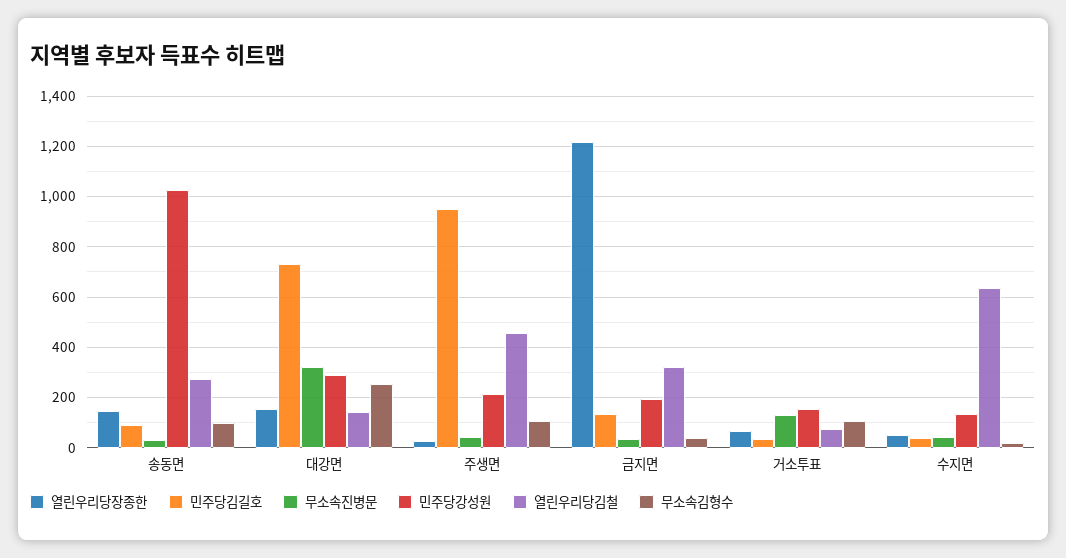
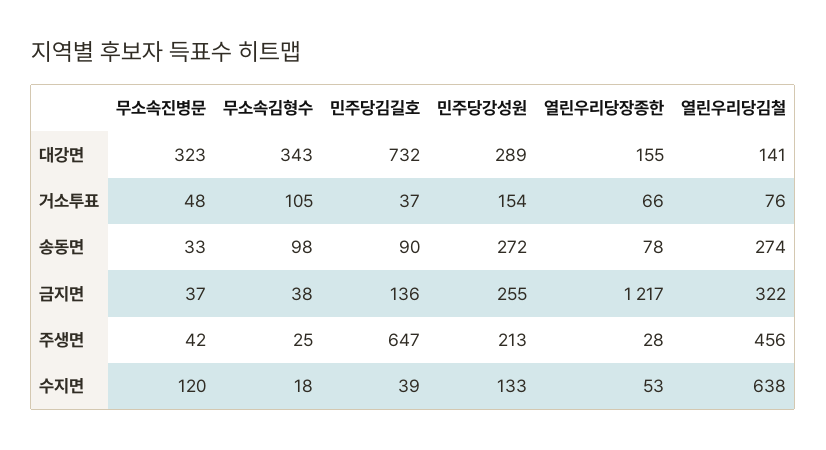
  {
    "열린우리당장종한": {
-     "송동면": 150,
+     "송동면": 78,
      "대강면": 155,
      "주생면": 28,
      "금지면": 1217,
      "거소투표": 66,
      "수지면": 53
    },
    "민주당김길호": {
      "송동면": 90,
      "대강면": 732,
-     "주생면": 950,
+     "주생면": 647,
      "금지면": 136,
      "거소투표": 37,
      "수지면": 39
    },
    "무소속진병문": {
      "송동면": 33,
      "대강면": 323,
      "주생면": 42,
      "금지면": 37,
-     "거소투표": 125,
+     "거소투표": 48,
-     "수지면": 50
+     "수지면": 120
    },
    "민주당강성원": {
-     "송동면": 1025,
+     "송동면": 272,
      "대강면": 289,
      "주생면": 213,
-     "금지면": 200,
+     "금지면": 255,
      "거소투표": 154,
      "수지면": 133
    },
    "열린우리당김철": {
      "송동면": 274,
      "대강면": 141,
      "주생면": 456,
      "금지면": 322,
      "거소투표": 76,
      "수지면": 638
    },
    "무소속김형수": {
      "송동면": 98,
-     "대강면": 250,
+     "대강면": 343,
-     "주생면": 100,
+     "주생면": 25,
      "금지면": 38,
      "거소투표": 105,
      "수지면": 18
    }
  }

